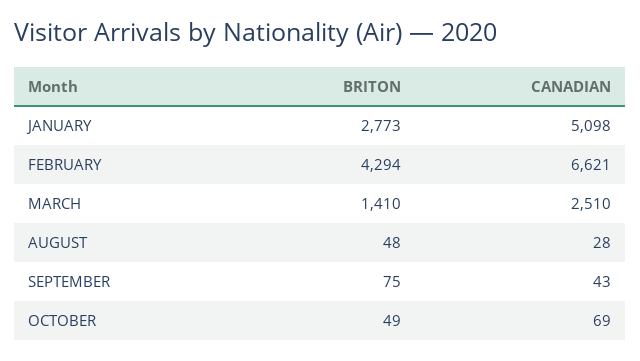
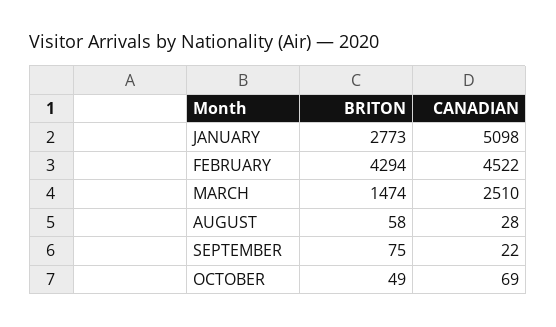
  {
    "BRITON": {
      "JANUARY": 2773,
      "FEBRUARY": 4294,
-     "MARCH": 1410,
+     "MARCH": 1474,
-     "AUGUST": 48,
+     "AUGUST": 58,
      "SEPTEMBER": 75,
      "OCTOBER": 49
    },
    "CANADIAN": {
      "JANUARY": 5098,
-     "FEBRUARY": 6621,
+     "FEBRUARY": 4522,
      "MARCH": 2510,
      "AUGUST": 28,
-     "SEPTEMBER": 43,
+     "SEPTEMBER": 22,
      "OCTOBER": 69
    }
  }

